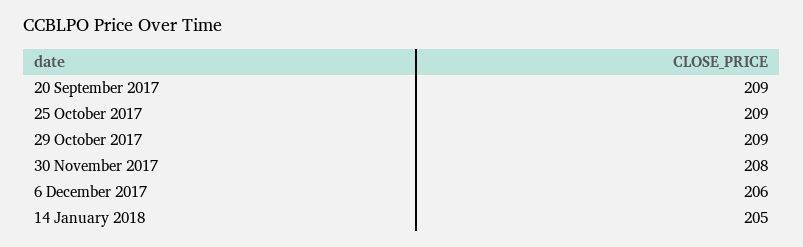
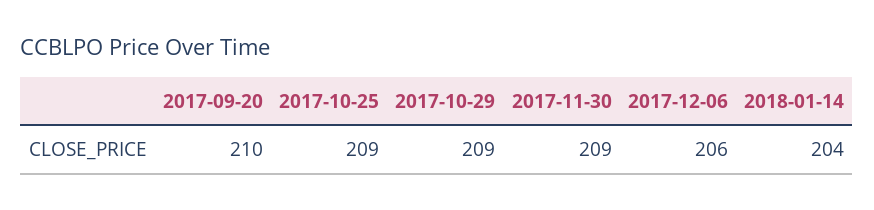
  {
-   "20 September 2017": 209,
+   "20 September 2017": 210,
    "25 October 2017": 209,
    "29 October 2017": 209,
-   "30 November 2017": 208,
+   "30 November 2017": 209,
    "6 December 2017": 206,
-   "14 January 2018": 205
+   "14 January 2018": 204
  }

